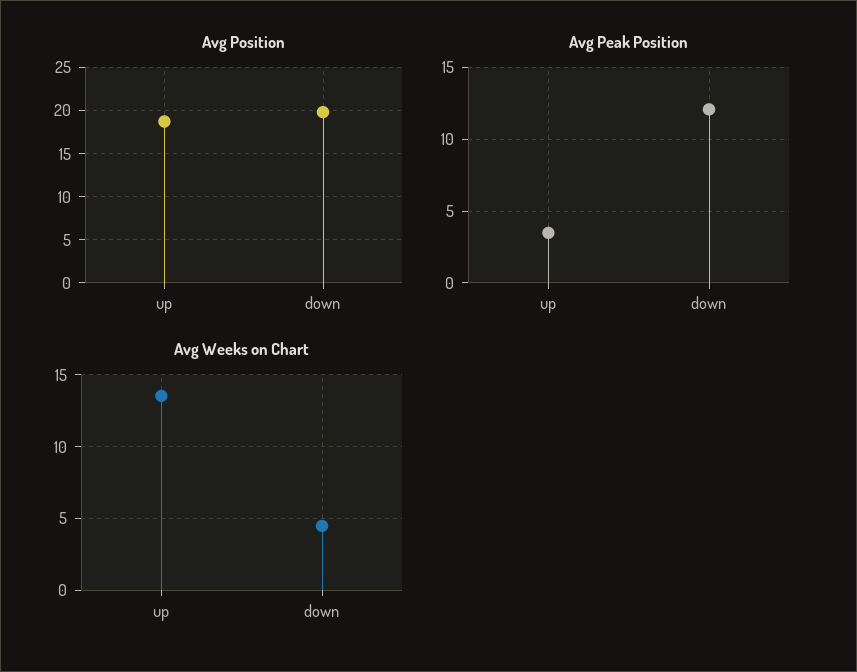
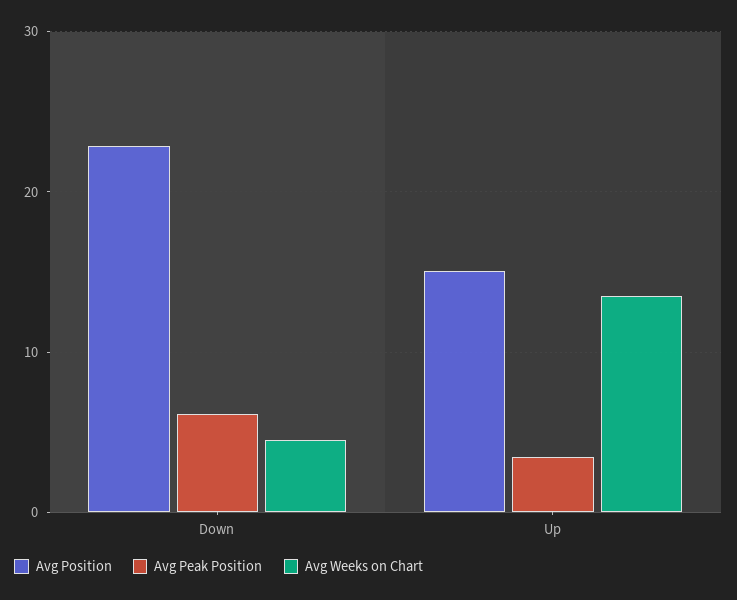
  {
    "Avg Position": {
-     "up": 19,
+     "up": 15,
-     "down": 20
+     "down": 23
    },
    "Avg Peak Position": {
      "up": 3.5,
-     "down": 12
+     "down": 6
    },
    "Avg Weeks on Chart": {
      "up": 13.5,
      "down": 4.5
    }
  }

